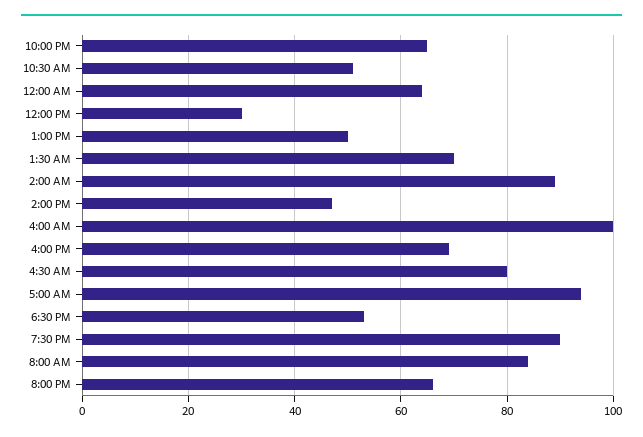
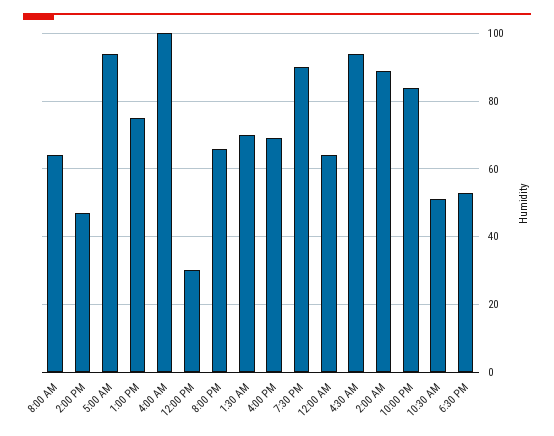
  {
-   "10:00 PM": 65,
+   "10:00 PM": 85,
    "10:30 AM": 50,
    "12:00 AM": 65,
    "12:00 PM": 30,
-   "1:00 PM": 50,
+   "1:00 PM": 75,
    "1:30 AM": 70,
    "2:00 AM": 90,
    "2:00 PM": 45,
    "4:00 AM": 100,
    "4:00 PM": 70,
-   "4:30 AM": 80,
+   "4:30 AM": 95,
    "5:00 AM": 95,
    "6:30 PM": 55,
    "7:30 PM": 90,
-   "8:00 AM": 85,
+   "8:00 AM": 65,
    "8:00 PM": 65
  }

